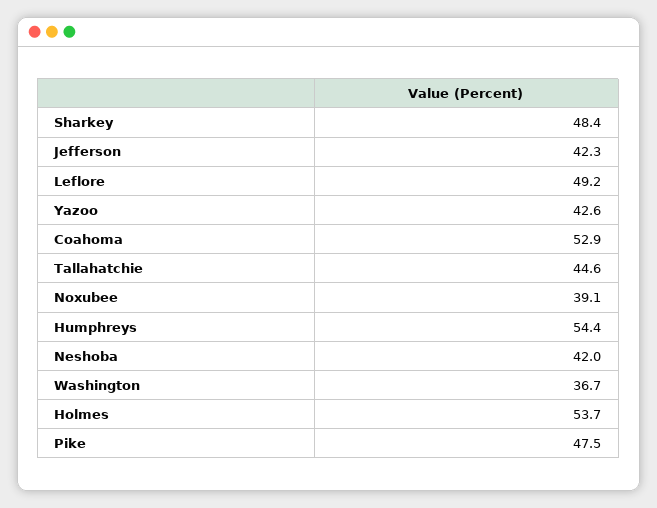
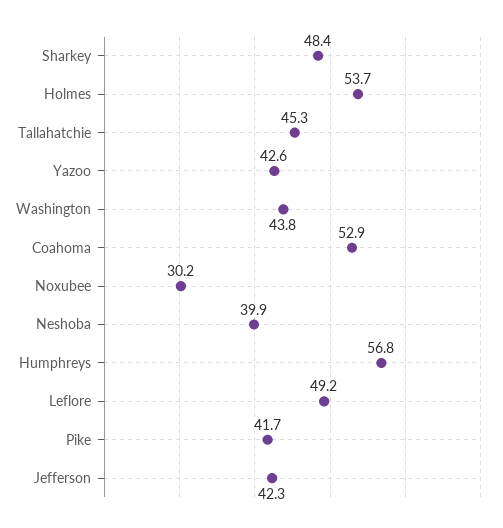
  {
    "Sharkey": 48.4,
    "Jefferson": 42.3,
    "Leflore": 49.2,
    "Yazoo": 42.6,
    "Coahoma": 52.9,
-   "Tallahatchie": 44.6,
+   "Tallahatchie": 45.3,
-   "Noxubee": 39.1,
+   "Noxubee": 30.2,
-   "Humphreys": 54.4,
+   "Humphreys": 56.8,
-   "Neshoba": 42,
+   "Neshoba": 39.9,
-   "Washington": 36.7,
+   "Washington": 43.8,
    "Holmes": 53.7,
-   "Pike": 47.5
+   "Pike": 41.7
  }

